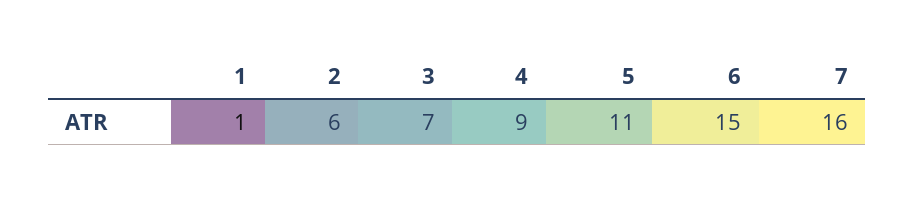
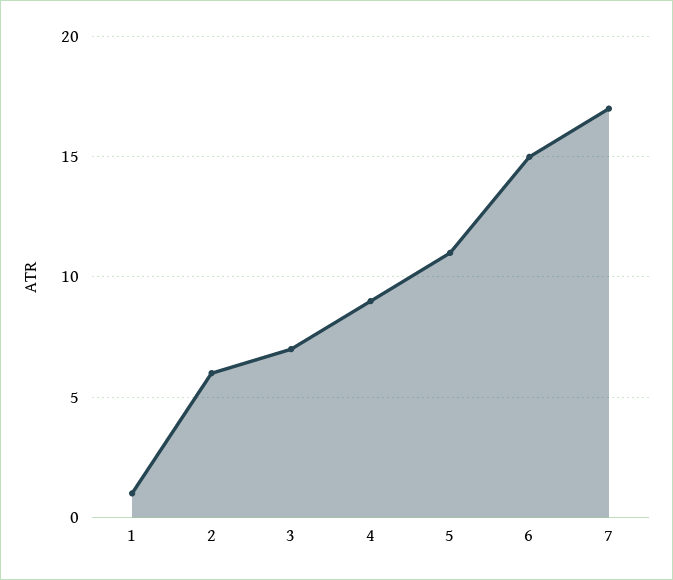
  {
    "1": 1,
    "2": 6,
    "3": 7,
    "4": 9,
    "5": 11,
    "6": 15,
-   "7": 16
+   "7": 17
  }

